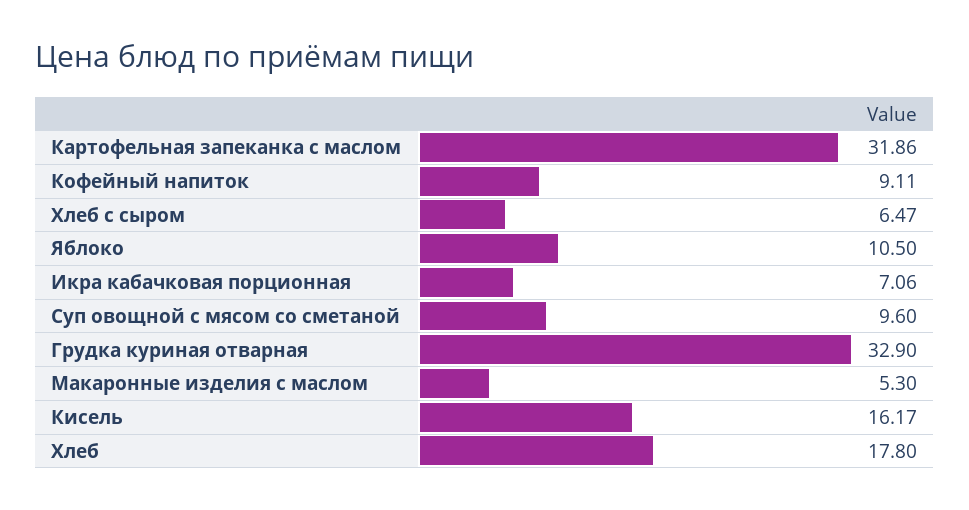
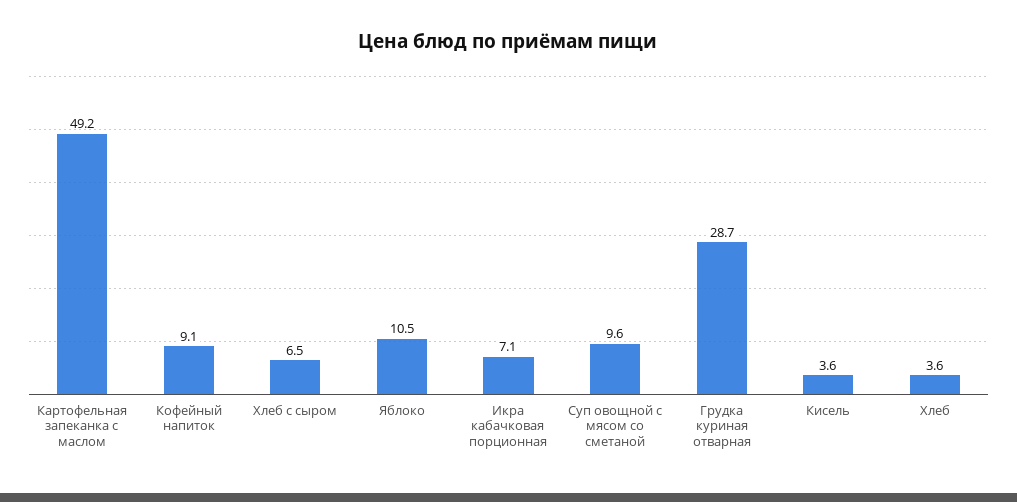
  {
-   "Картофельная запеканка с маслом": 31.86,
+   "Картофельная запеканка с маслом": 49.2,
    "Кофейный напиток": 9.11,
    "Хлеб с сыром": 6.47,
    "Яблоко": 10.5,
    "Икра кабачковая порционная": 7.06,
    "Суп овощной с мясом со сметаной": 9.6,
-   "Грудка куриная отварная": 32.9,
+   "Грудка куриная отварная": 28.7,
-   "Макаронные изделия с маслом": 5.3,
-   "Кисель": 16.17,
+   "Кисель": 3.6,
-   "Хлеб": 17.8
+   "Хлеб": 3.6
  }

